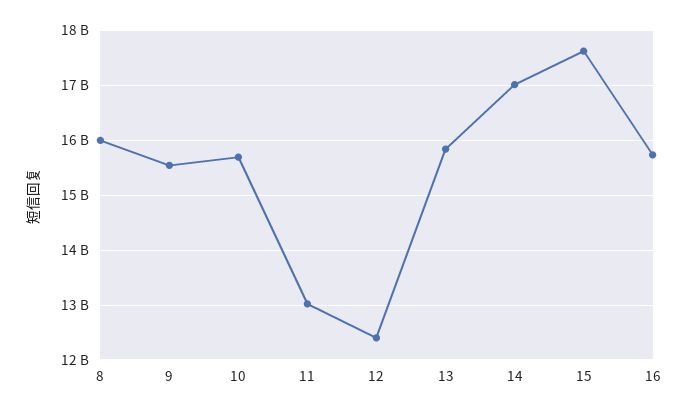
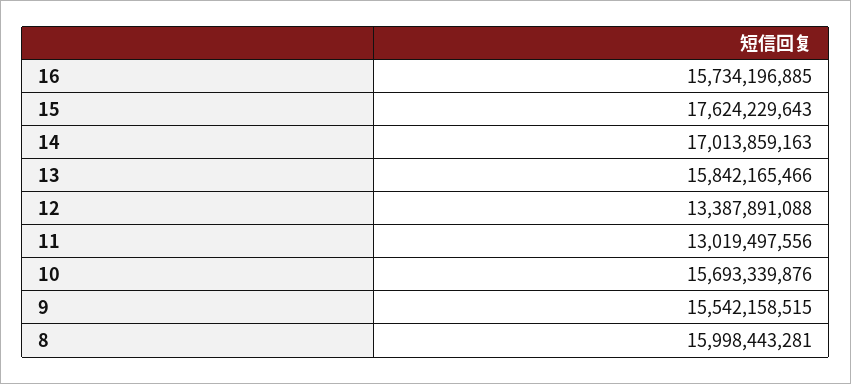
  {
    "8": 15998443281,
    "9": 15542158515,
    "10": 15693339876,
    "11": 13019497556,
-   "12": 12400000000,
+   "12": 13387891088,
    "13": 15842165466,
    "14": 17013859163,
    "15": 17624229643,
    "16": 15734196885
  }

